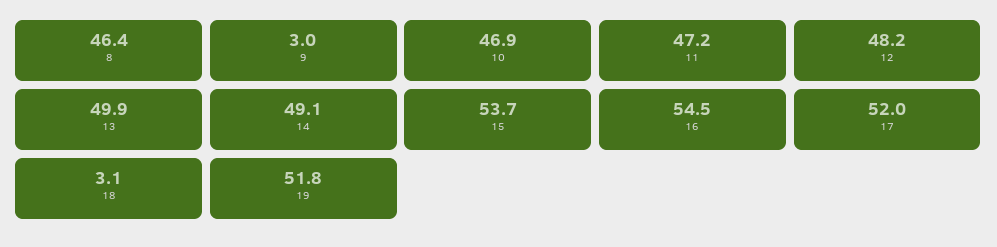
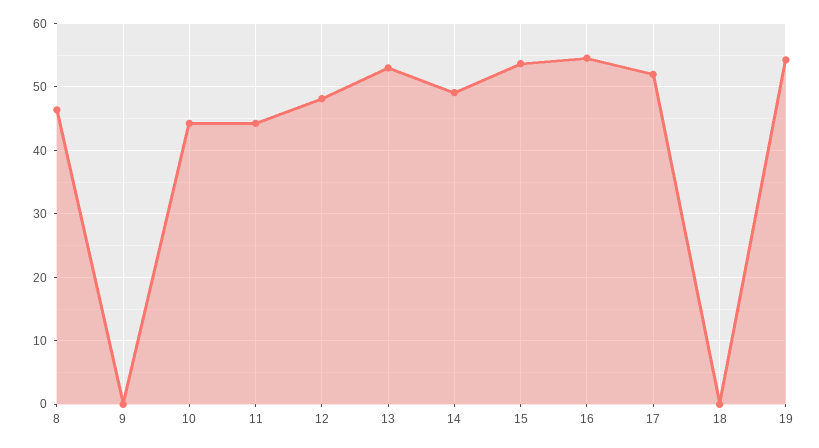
  {
    "8": 46.4,
-   "9": 3,
+   "9": 0,
-   "10": 46.9,
+   "10": 44,
-   "11": 47.2,
+   "11": 44,
    "12": 48.2,
-   "13": 49.9,
+   "13": 53,
    "14": 49.1,
    "15": 53.7,
    "16": 54.5,
    "17": 52,
-   "18": 3.1,
+   "18": 0,
-   "19": 51.8
+   "19": 54
  }

